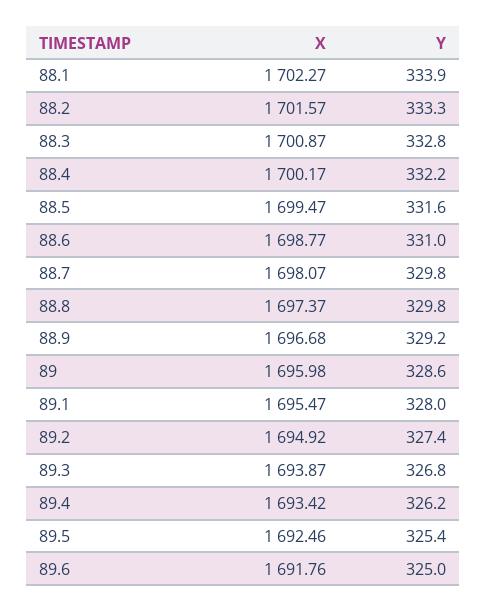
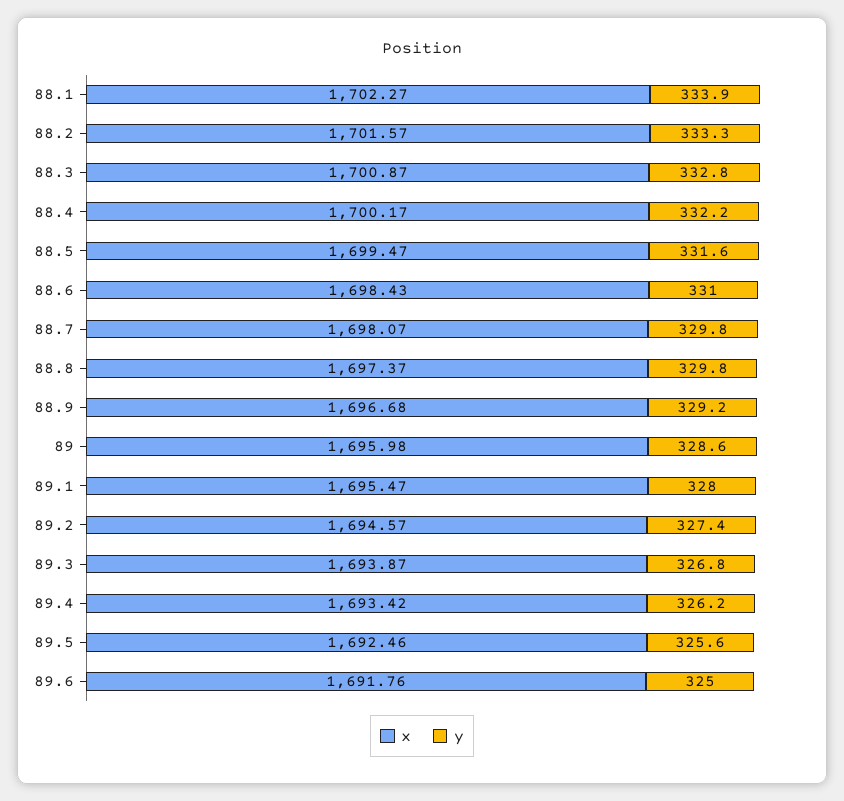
  {
    "X": {
      "88.1": 1702.27,
      "88.2": 1701.57,
      "88.3": 1700.87,
      "88.4": 1700.17,
      "88.5": 1699.47,
-     "88.6": 1698.77,
+     "88.6": 1698.43,
      "88.7": 1698.07,
      "88.8": 1697.37,
      "88.9": 1696.68,
      "89": 1695.98,
      "89.1": 1695.47,
-     "89.2": 1694.92,
+     "89.2": 1694.57,
      "89.3": 1693.87,
      "89.4": 1693.42,
      "89.5": 1692.46,
      "89.6": 1691.76
    },
    "Y": {
      "88.1": 333.9,
      "88.2": 333.3,
      "88.3": 332.8,
      "88.4": 332.2,
      "88.5": 331.6,
      "88.6": 331,
      "88.7": 329.8,
      "88.8": 329.8,
      "88.9": 329.2,
      "89": 328.6,
      "89.1": 328,
      "89.2": 327.4,
      "89.3": 326.8,
      "89.4": 326.2,
-     "89.5": 325.4,
+     "89.5": 325.6,
      "89.6": 325
    }
  }

